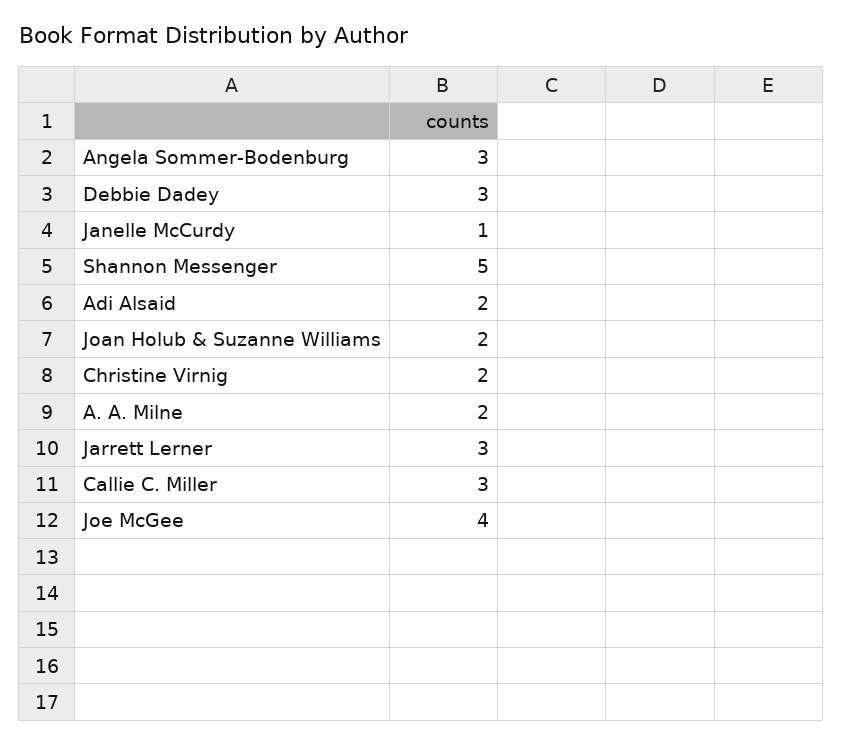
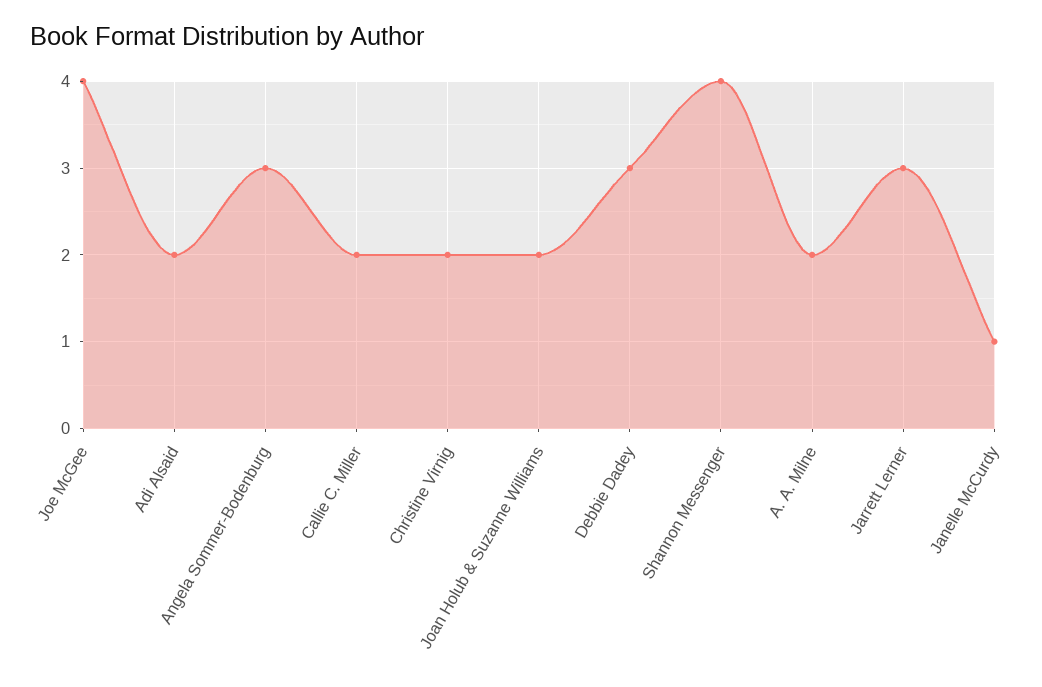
  {
    "Angela Sommer-Bodenburg": 3,
    "Debbie Dadey": 3,
    "Janelle McCurdy": 1,
-   "Shannon Messenger": 5,
+   "Shannon Messenger": 4,
    "Adi Alsaid": 2,
    "Joan Holub & Suzanne Williams": 2,
    "Christine Virnig": 2,
    "A. A. Milne": 2,
    "Jarrett Lerner": 3,
-   "Callie C. Miller": 3,
+   "Callie C. Miller": 2,
    "Joe McGee": 4
  }

